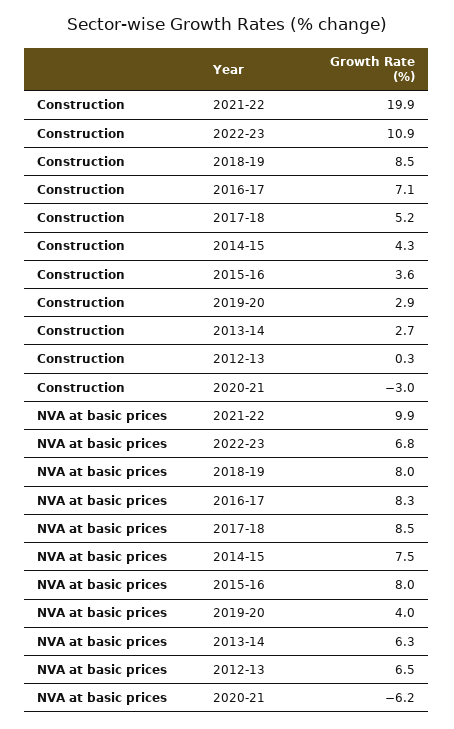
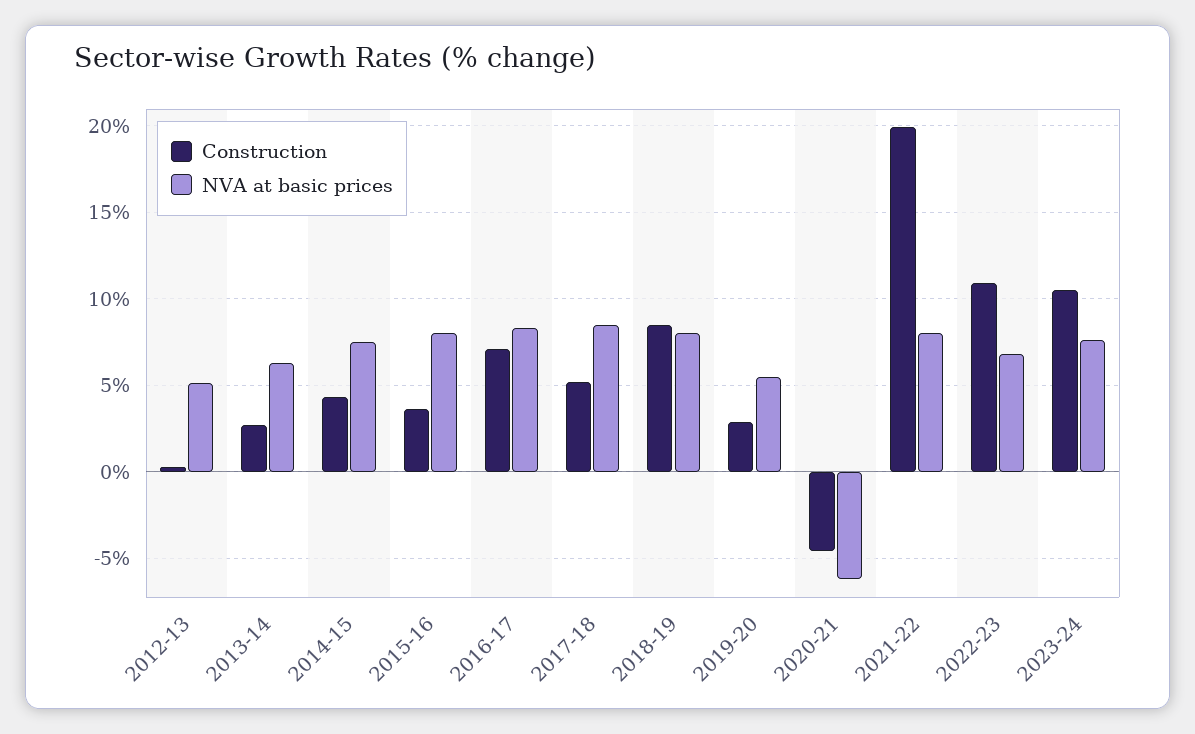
  {
    "Construction": {
      "2021-22": 19.9,
      "2022-23": 10.9,
      "2018-19": 8.5,
      "2016-17": 7.1,
      "2017-18": 5.2,
      "2014-15": 4.3,
      "2015-16": 3.6,
      "2019-20": 2.9,
      "2013-14": 2.7,
      "2012-13": 0.3,
-     "2020-21": -3
+     "2020-21": -4.5,
+     "2023-24": 10.5
    },
    "NVA at basic prices": {
-     "2021-22": 9.9,
+     "2021-22": 8,
      "2022-23": 6.8,
      "2018-19": 8,
      "2016-17": 8.3,
      "2017-18": 8.5,
      "2014-15": 7.5,
      "2015-16": 8,
-     "2019-20": 4,
+     "2019-20": 5.5,
      "2013-14": 6.3,
-     "2012-13": 6.5,
+     "2012-13": 5,
-     "2020-21": -6.2
+     "2020-21": -6.2,
+     "2023-24": 7.5
    }
  }

